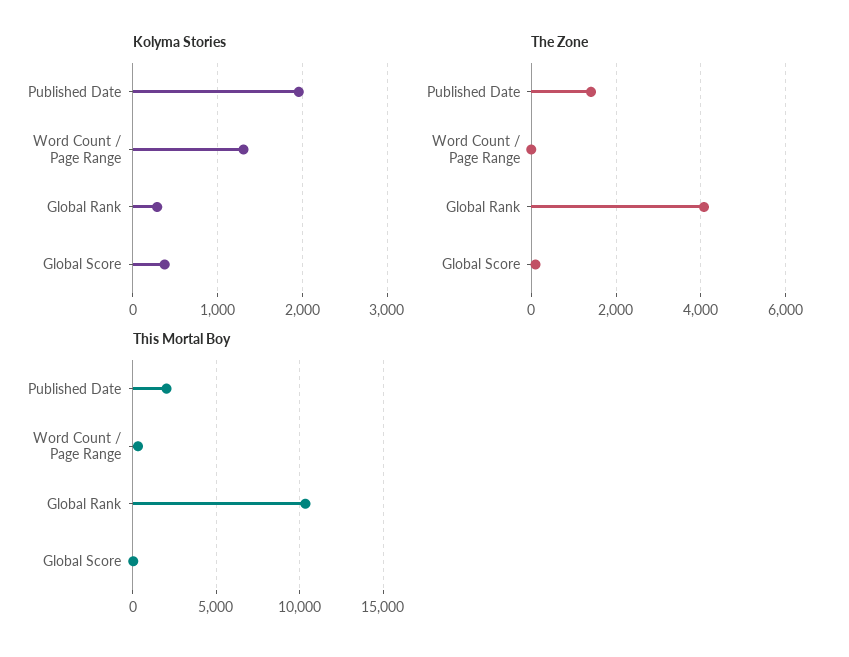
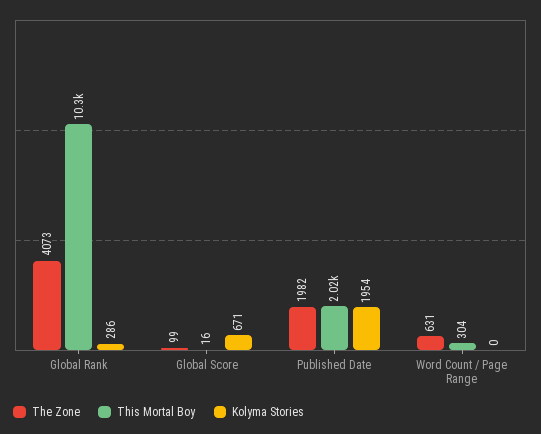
  {
    "Kolyma Stories": {
      "Published Date": 1954,
-     "Word Count / Page Range": 1300,
+     "Word Count / Page Range": 0,
      "Global Rank": 286,
-     "Global Score": 400
+     "Global Score": 671
    },
    "The Zone": {
-     "Published Date": 1400,
+     "Published Date": 1982,
-     "Word Count / Page Range": 0,
+     "Word Count / Page Range": 631,
      "Global Rank": 4073,
      "Global Score": 99
    },
    "This Mortal Boy": {
      "Published Date": 2020,
      "Word Count / Page Range": 304,
      "Global Rank": 10300,
      "Global Score": 16
    }
  }

